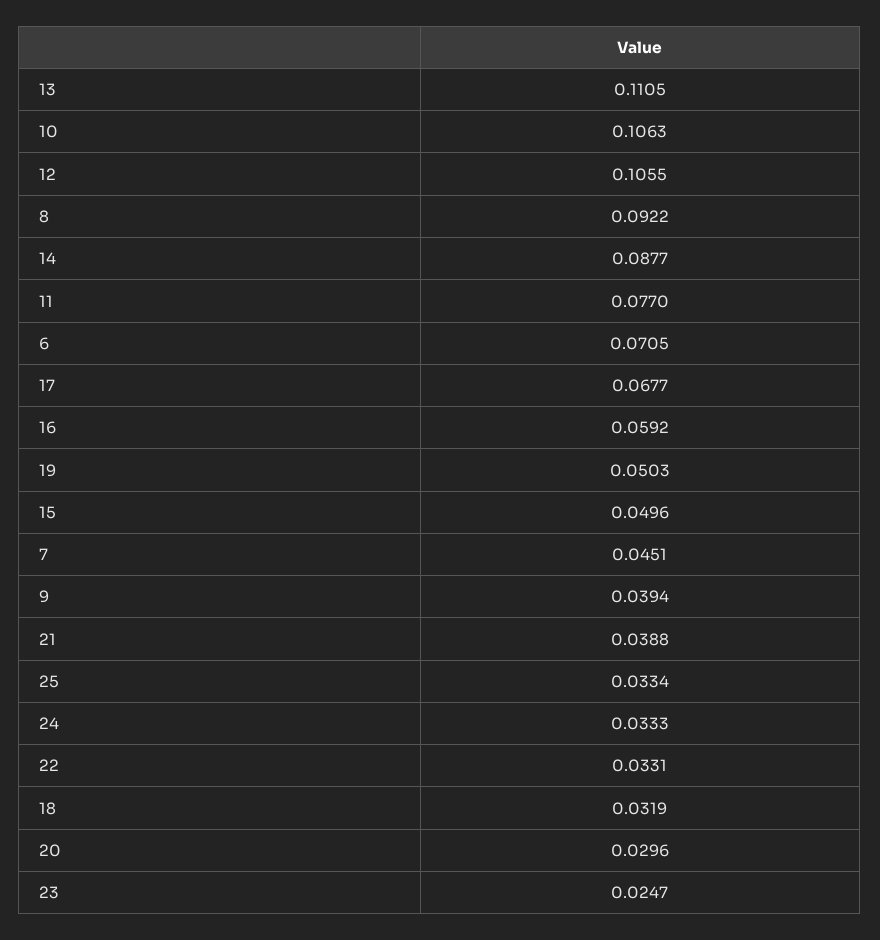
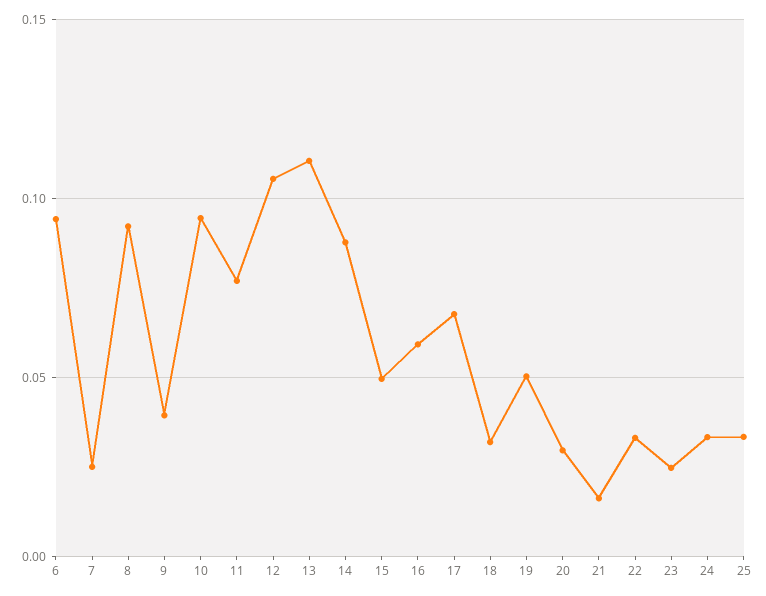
  {
    "13": 0.1105,
-   "10": 0.1063,
+   "10": 0.095,
    "12": 0.1055,
    "8": 0.0922,
    "14": 0.0877,
    "11": 0.077,
-   "6": 0.0705,
+   "6": 0.095,
    "17": 0.0677,
    "16": 0.0592,
    "19": 0.0503,
    "15": 0.0496,
-   "7": 0.0451,
+   "7": 0.025,
    "9": 0.0394,
-   "21": 0.0388,
+   "21": 0.015,
    "25": 0.0334,
    "24": 0.0333,
    "22": 0.0331,
    "18": 0.0319,
    "20": 0.0296,
    "23": 0.0247
  }

